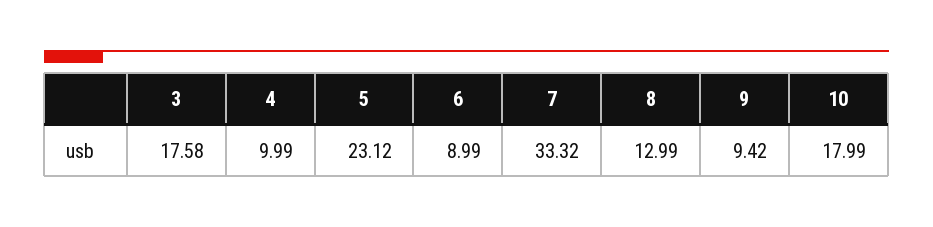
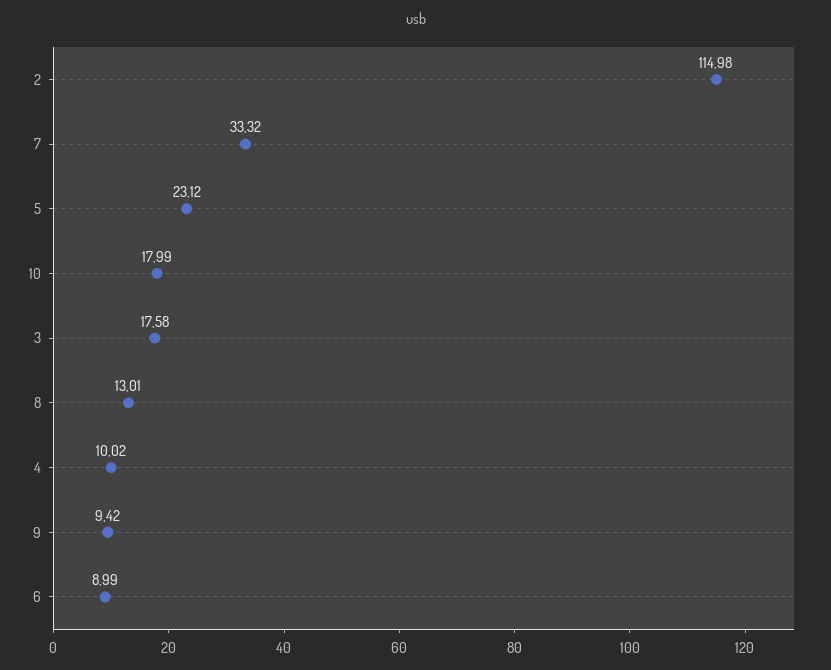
  {
    "3": 17.58,
-   "4": 9.99,
+   "4": 10.02,
    "5": 23.12,
    "6": 8.99,
    "7": 33.32,
-   "8": 12.99,
+   "8": 13.01,
    "9": 9.42,
-   "10": 17.99
+   "10": 17.99,
+   "2": 114.98
  }

